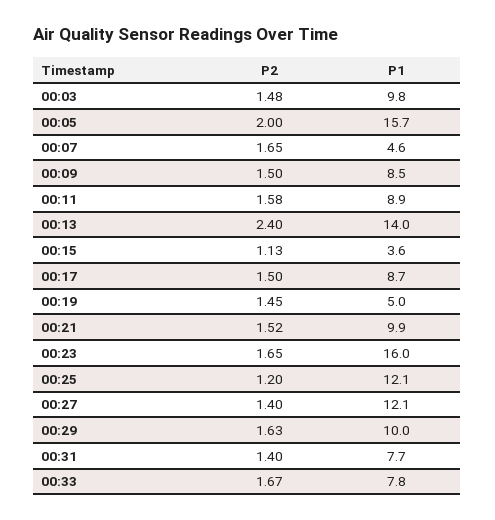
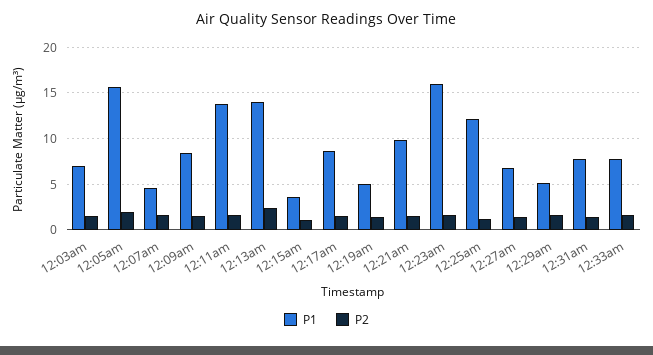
  {
    "P2": {
      "00:03": 1.48,
      "00:05": 2,
      "00:07": 1.65,
      "00:09": 1.5,
      "00:11": 1.58,
      "00:13": 2.4,
      "00:15": 1.13,
      "00:17": 1.5,
      "00:19": 1.45,
      "00:21": 1.52,
      "00:23": 1.65,
      "00:25": 1.2,
      "00:27": 1.4,
      "00:29": 1.63,
      "00:31": 1.4,
      "00:33": 1.67
    },
    "P1": {
-     "00:03": 9.8,
+     "00:03": 7,
      "00:05": 15.7,
      "00:07": 4.6,
      "00:09": 8.5,
-     "00:11": 8.9,
+     "00:11": 14,
      "00:13": 14,
      "00:15": 3.6,
      "00:17": 8.7,
      "00:19": 5,
      "00:21": 9.9,
      "00:23": 16,
      "00:25": 12.1,
-     "00:27": 12.1,
+     "00:27": 7,
-     "00:29": 10,
+     "00:29": 5,
      "00:31": 7.7,
      "00:33": 7.8
    }
  }

